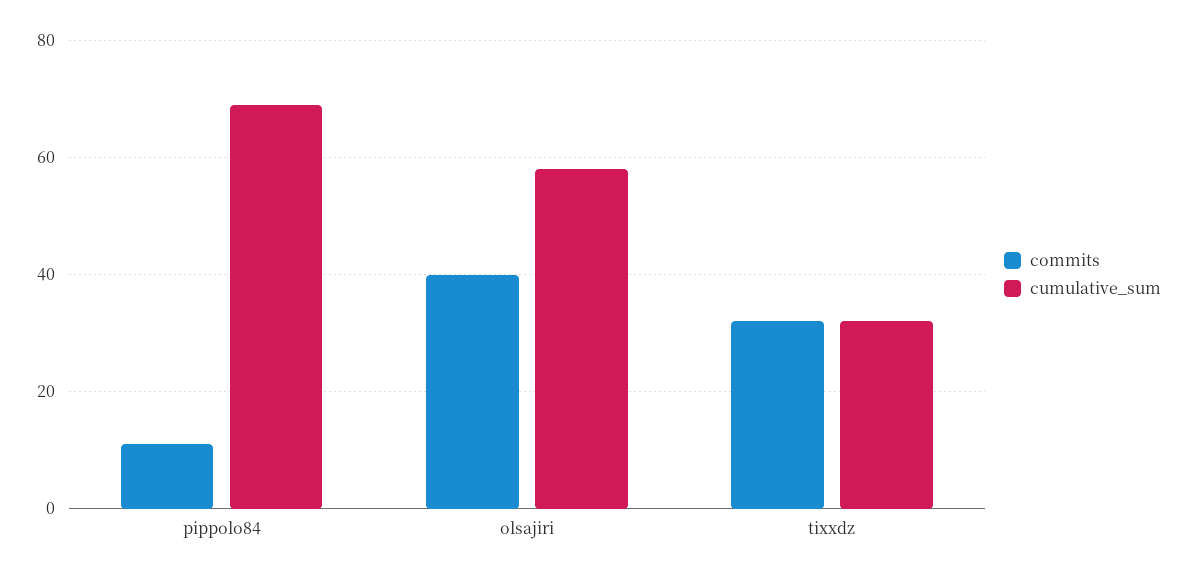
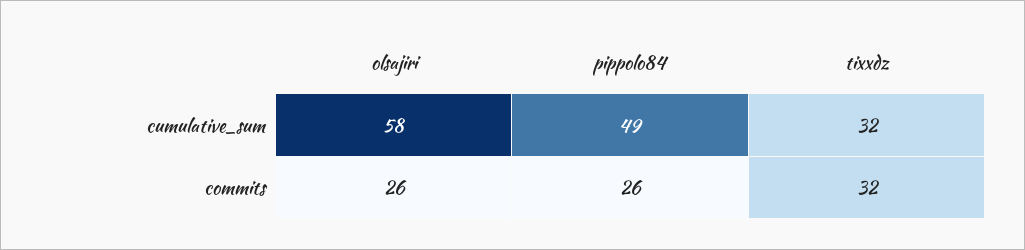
  {
    "commits": {
-     "pippolo84": 10,
+     "pippolo84": 26,
-     "olsajiri": 40,
+     "olsajiri": 26,
      "tixxdz": 32
    },
    "cumulative_sum": {
-     "pippolo84": 70,
+     "pippolo84": 49,
      "olsajiri": 58,
      "tixxdz": 32
    }
  }

